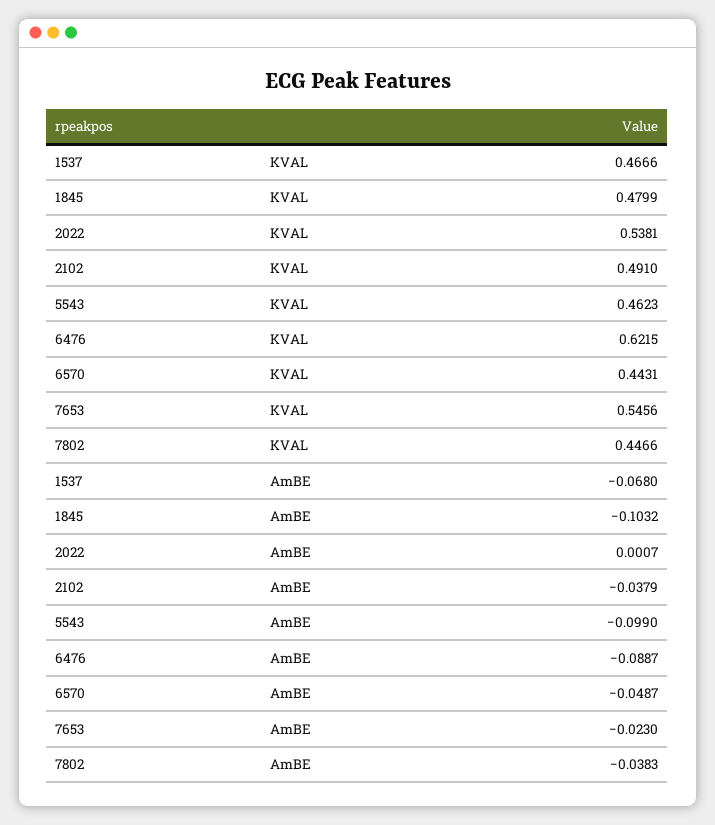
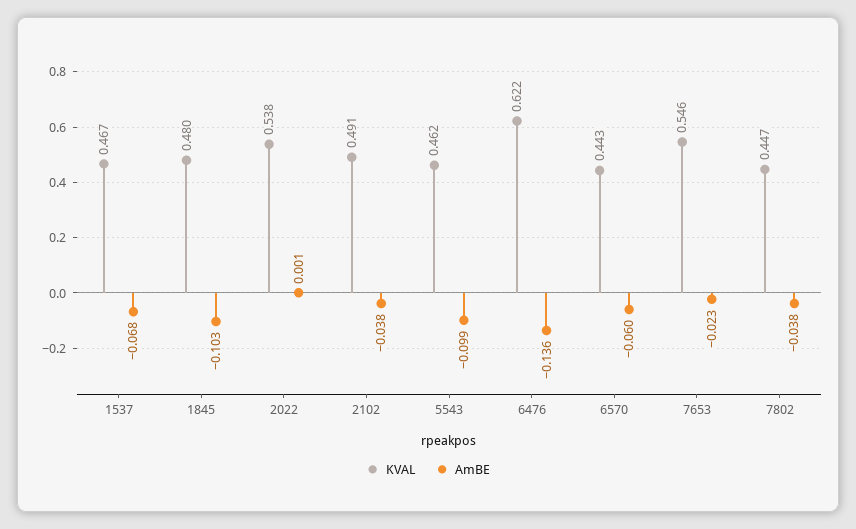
  {
    "KVAL": {
      "1537": 0.4666,
      "1845": 0.4799,
      "2022": 0.5381,
      "2102": 0.491,
      "5543": 0.4623,
      "6476": 0.6215,
      "6570": 0.4431,
      "7653": 0.5456,
      "7802": 0.4466
    },
    "AmBE": {
      "1537": -0.068,
      "1845": -0.1032,
      "2022": 0.0007,
      "2102": -0.0379,
      "5543": -0.099,
-     "6476": -0.0887,
+     "6476": -0.136,
-     "6570": -0.0487,
+     "6570": -0.06,
      "7653": -0.023,
      "7802": -0.0383
    }
  }

